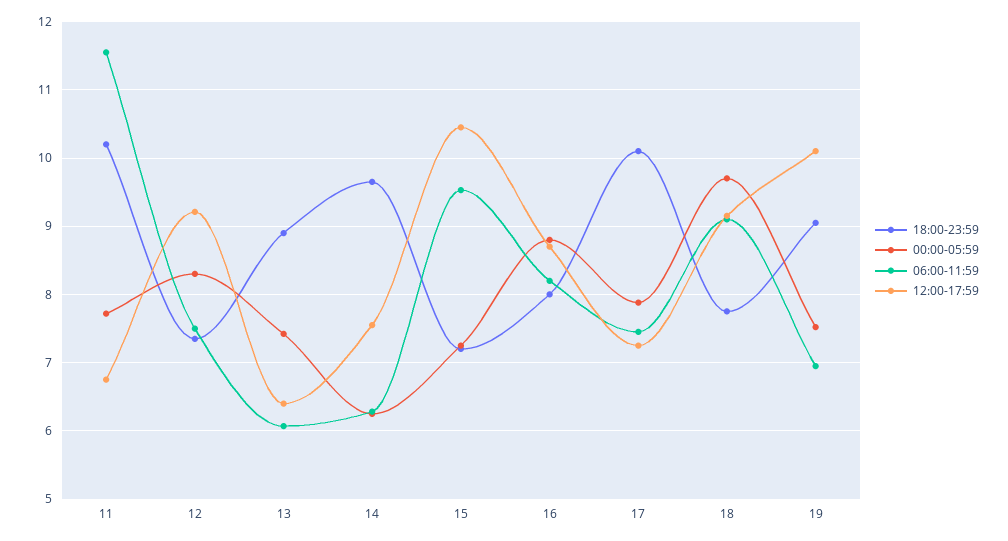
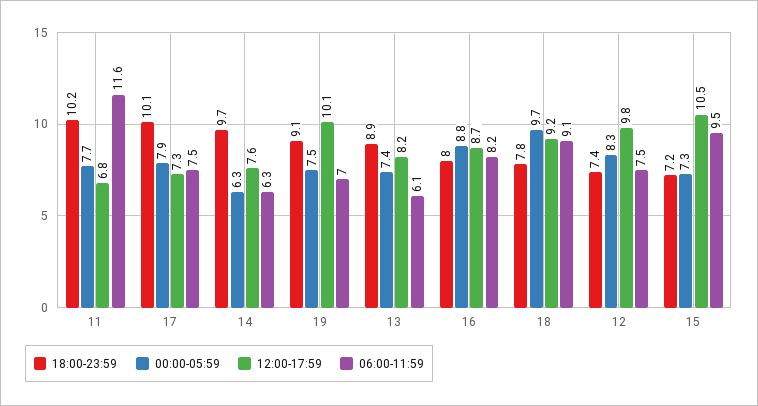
  {
    "18:00-23:59": {
      "11": 10.2,
      "12": 7.4,
      "13": 8.9,
      "14": 9.7,
      "15": 7.2,
      "16": 8,
      "17": 10.1,
      "18": 7.8,
      "19": 9.1
    },
    "00:00-05:59": {
      "11": 7.7,
      "12": 8.3,
      "13": 7.4,
      "14": 6.3,
      "15": 7.3,
      "16": 8.8,
      "17": 7.9,
      "18": 9.7,
      "19": 7.5
    },
    "06:00-11:59": {
      "11": 11.6,
      "12": 7.5,
      "13": 6.1,
      "14": 6.3,
      "15": 9.5,
      "16": 8.2,
      "17": 7.5,
      "18": 9.1,
      "19": 7
    },
    "12:00-17:59": {
      "11": 6.8,
-     "12": 9.2,
+     "12": 9.8,
-     "13": 6.4,
+     "13": 8.2,
      "14": 7.6,
      "15": 10.5,
      "16": 8.7,
      "17": 7.3,
      "18": 9.2,
      "19": 10.1
    }
  }

